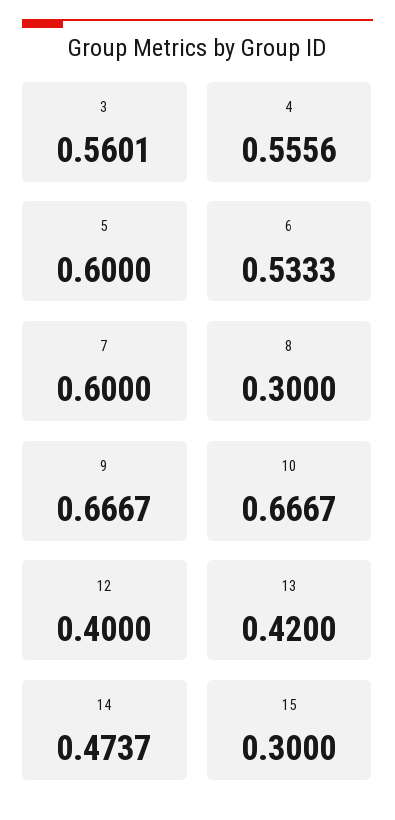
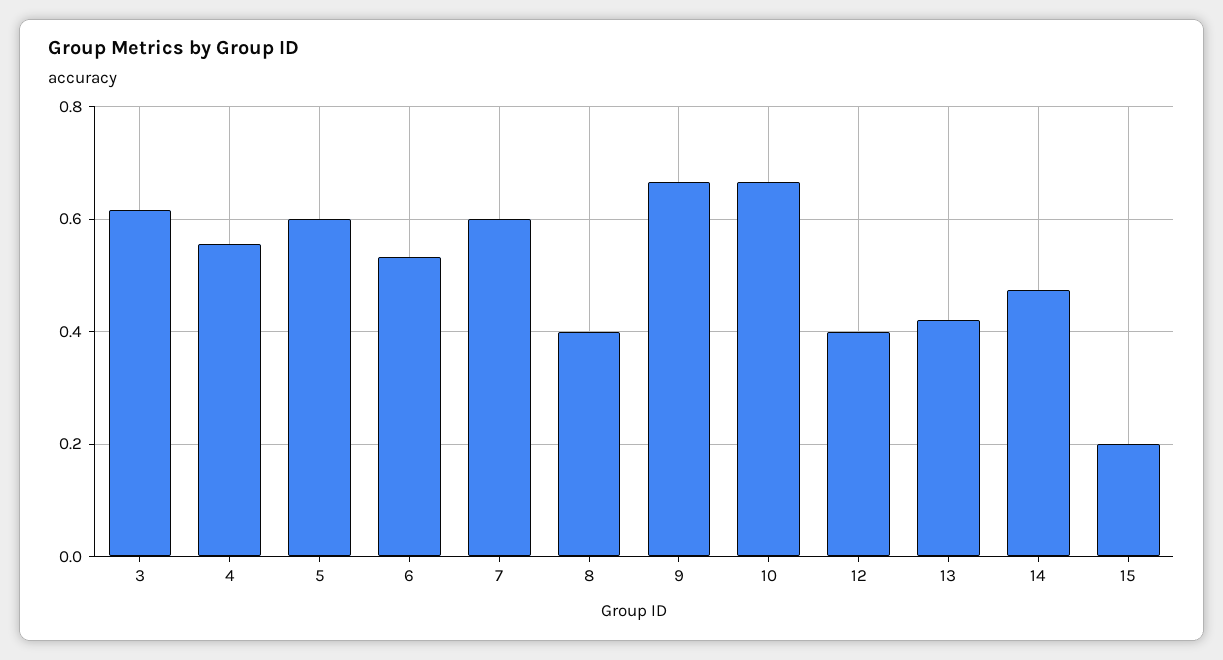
  {
-   "3": 0.5601,
+   "3": 0.62,
    "4": 0.5556,
    "5": 0.6,
    "6": 0.5333,
    "7": 0.6,
-   "8": 0.3,
+   "8": 0.4,
    "9": 0.6667,
    "10": 0.6667,
    "12": 0.4,
    "13": 0.42,
    "14": 0.4737,
-   "15": 0.3
+   "15": 0.2
  }

